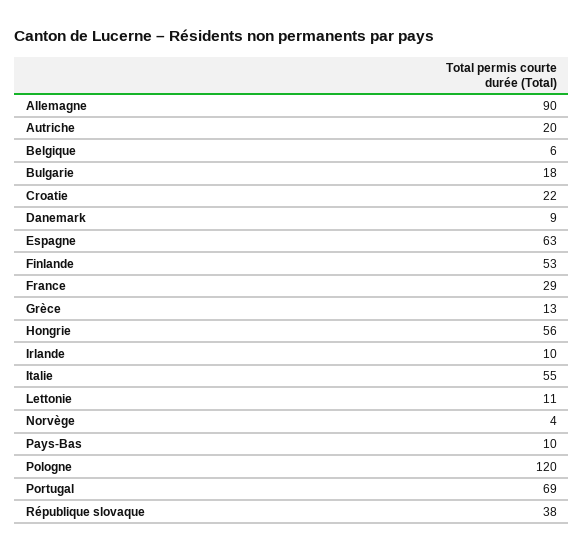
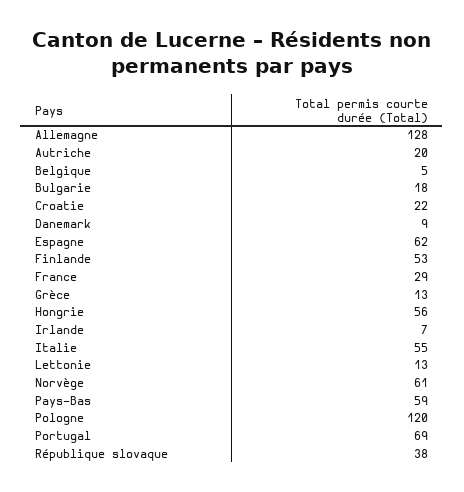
  {
-   "Allemagne": 90,
+   "Allemagne": 128,
    "Autriche": 20,
-   "Belgique": 6,
+   "Belgique": 5,
    "Bulgarie": 18,
    "Croatie": 22,
    "Danemark": 9,
-   "Espagne": 63,
+   "Espagne": 62,
    "Finlande": 53,
    "France": 29,
    "Grèce": 13,
    "Hongrie": 56,
-   "Irlande": 10,
+   "Irlande": 7,
    "Italie": 55,
-   "Lettonie": 11,
+   "Lettonie": 13,
-   "Norvège": 4,
+   "Norvège": 61,
-   "Pays-Bas": 10,
+   "Pays-Bas": 59,
    "Pologne": 120,
    "Portugal": 69,
    "République slovaque": 38
  }

